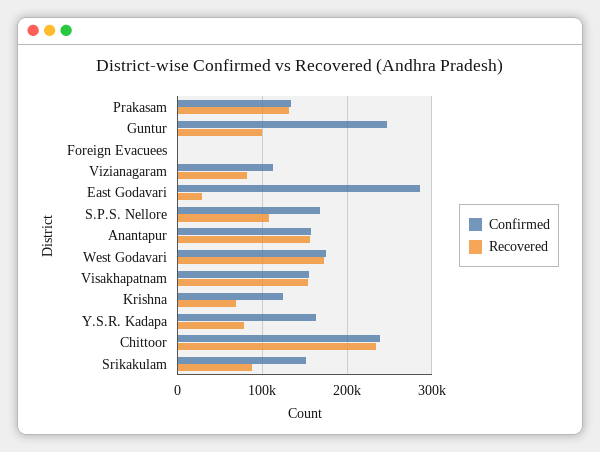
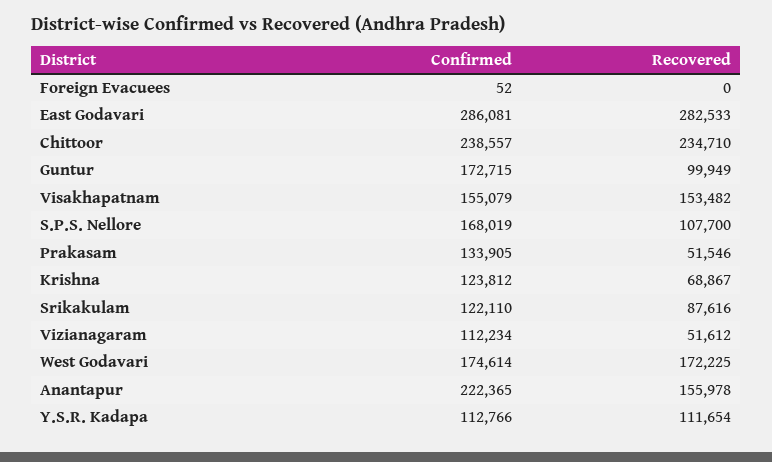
  {
    "Confirmed": {
      "Prakasam": 133905,
-     "Guntur": 250000,
+     "Guntur": 172715,
      "Foreign Evacuees": 52,
      "Vizianagaram": 112234,
      "East Godavari": 286081,
      "S.P.S. Nellore": 168019,
-     "Anantapur": 160000,
+     "Anantapur": 222365,
      "West Godavari": 174614,
      "Visakhapatnam": 155079,
      "Krishna": 123812,
-     "Y.S.R. Kadapa": 160000,
+     "Y.S.R. Kadapa": 112766,
      "Chittoor": 238557,
-     "Srikakulam": 150000
+     "Srikakulam": 122110
    },
    "Recovered": {
-     "Prakasam": 130000,
+     "Prakasam": 51546,
      "Guntur": 99949,
      "Foreign Evacuees": 0,
-     "Vizianagaram": 80000,
+     "Vizianagaram": 51612,
-     "East Godavari": 30000,
+     "East Godavari": 282533,
      "S.P.S. Nellore": 107700,
      "Anantapur": 155978,
      "West Godavari": 172225,
      "Visakhapatnam": 153482,
      "Krishna": 68867,
-     "Y.S.R. Kadapa": 80000,
+     "Y.S.R. Kadapa": 111654,
      "Chittoor": 234710,
      "Srikakulam": 87616
    }
  }

